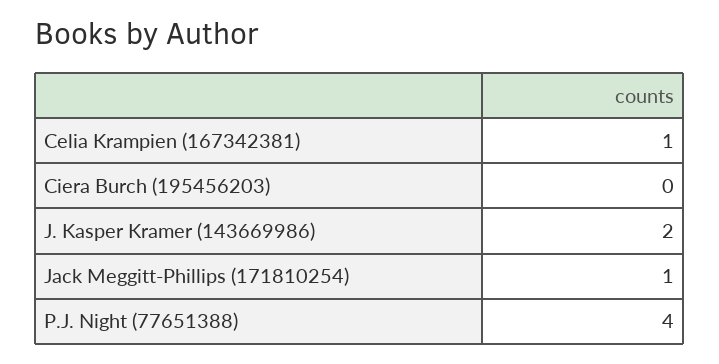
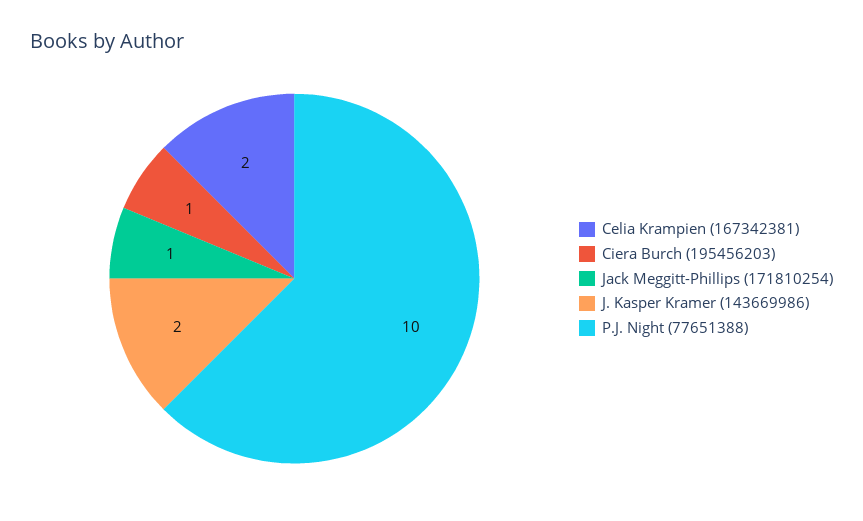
  {
-   "Celia Krampien (167342381)": 1,
+   "Celia Krampien (167342381)": 2,
-   "Ciera Burch (195456203)": 0,
+   "Ciera Burch (195456203)": 1,
    "J. Kasper Kramer (143669986)": 2,
    "Jack Meggitt-Phillips (171810254)": 1,
-   "P.J. Night (77651388)": 4
+   "P.J. Night (77651388)": 10
  }

